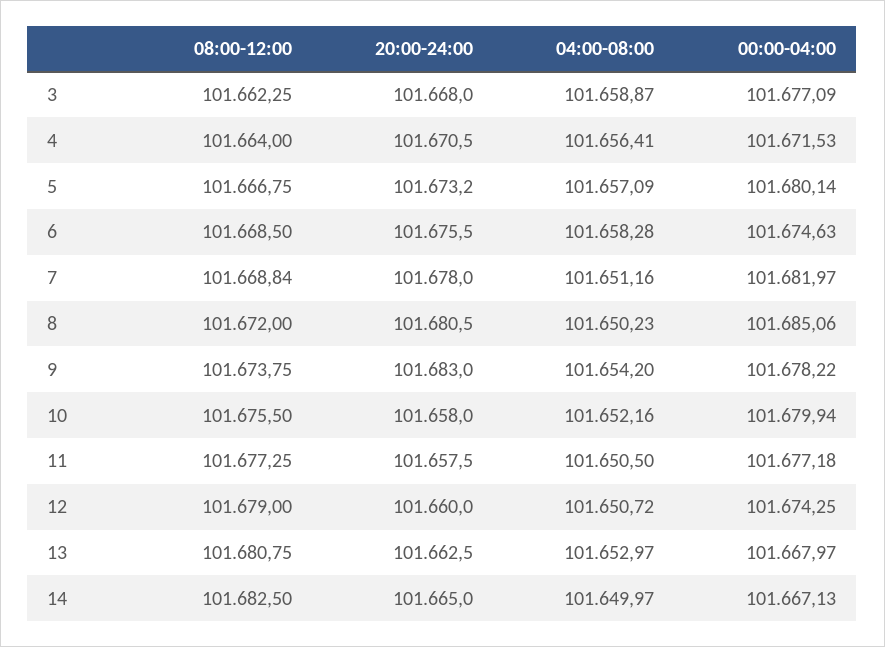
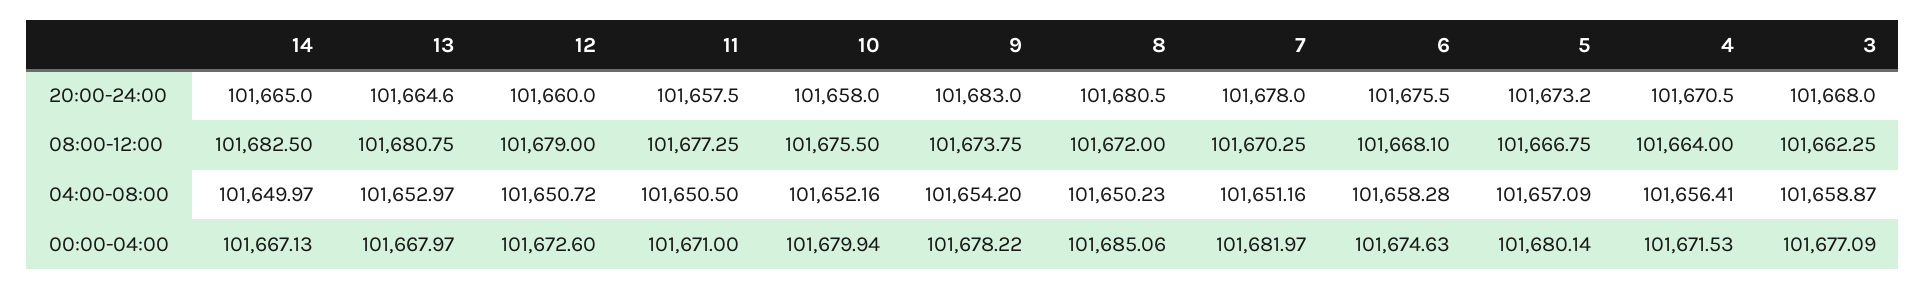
  {
    "08:00-12:00": {
      "3": 101662.25,
      "4": 101664,
      "5": 101666.75,
-     "6": 101668.5,
+     "6": 101668.1,
-     "7": 101668.84,
+     "7": 101670.25,
      "8": 101672,
      "9": 101673.75,
      "10": 101675.5,
      "11": 101677.25,
      "12": 101679,
      "13": 101680.75,
      "14": 101682.5
    },
    "20:00-24:00": {
      "3": 101668,
      "4": 101670.5,
      "5": 101673.2,
      "6": 101675.5,
      "7": 101678,
      "8": 101680.5,
      "9": 101683,
      "10": 101658,
      "11": 101657.5,
      "12": 101660,
-     "13": 101662.5,
+     "13": 101664.6,
      "14": 101665
    },
    "04:00-08:00": {
      "3": 101658.87,
      "4": 101656.41,
      "5": 101657.09,
      "6": 101658.28,
      "7": 101651.16,
      "8": 101650.23,
      "9": 101654.2,
      "10": 101652.16,
      "11": 101650.5,
      "12": 101650.72,
      "13": 101652.97,
      "14": 101649.97
    },
    "00:00-04:00": {
      "3": 101677.09,
      "4": 101671.53,
      "5": 101680.14,
      "6": 101674.63,
      "7": 101681.97,
      "8": 101685.06,
      "9": 101678.22,
      "10": 101679.94,
-     "11": 101677.18,
+     "11": 101671,
-     "12": 101674.25,
+     "12": 101672.6,
      "13": 101667.97,
      "14": 101667.13
    }
  }

